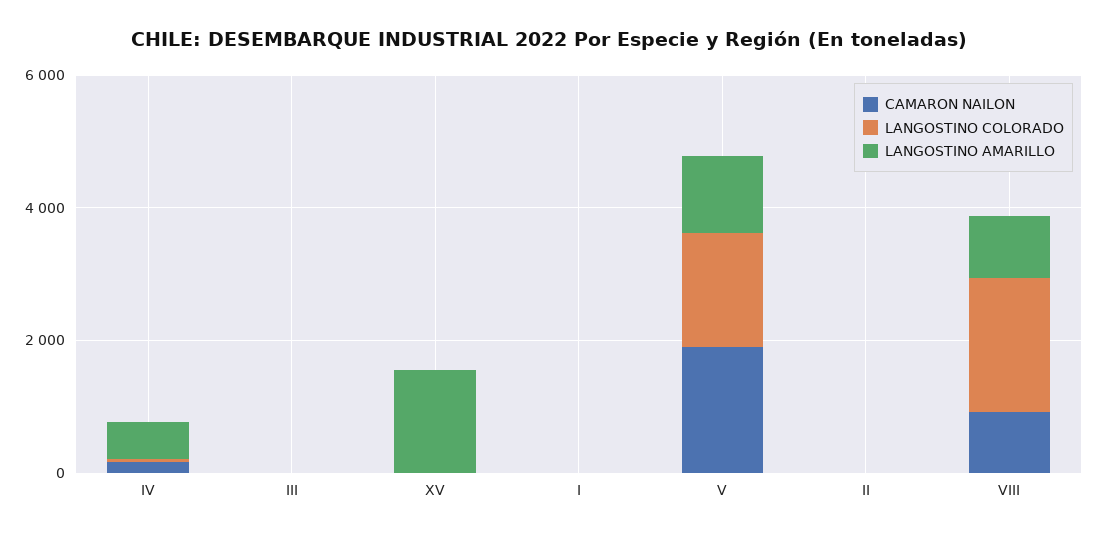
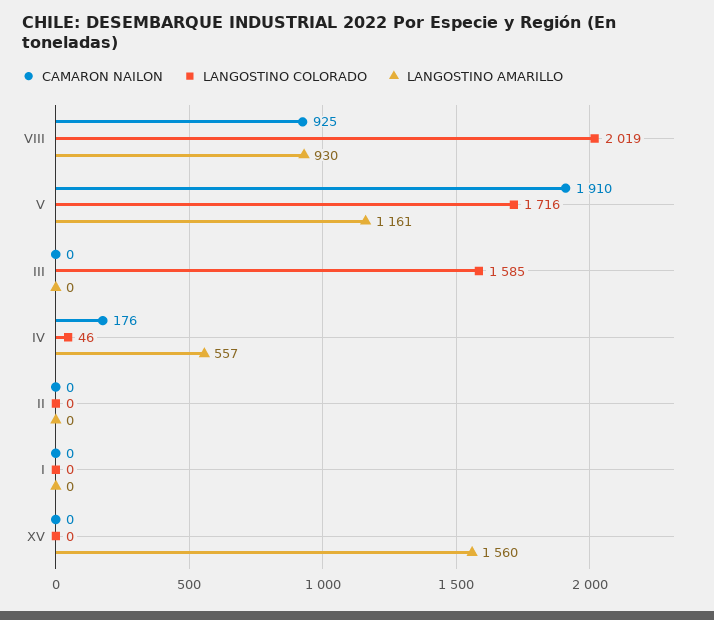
  {
    "CAMARON NAILON": {
      "IV": 176,
      "III": 0,
      "XV": 0,
      "I": 0,
      "V": 1910,
      "II": 0,
      "VIII": 925
    },
    "LANGOSTINO COLORADO": {
      "IV": 46,
-     "III": 0,
+     "III": 1585,
      "XV": 0,
      "I": 0,
      "V": 1716,
      "II": 0,
      "VIII": 2019
    },
    "LANGOSTINO AMARILLO": {
      "IV": 557,
      "III": 0,
      "XV": 1560,
      "I": 0,
      "V": 1161,
      "II": 0,
      "VIII": 930
    }
  }

